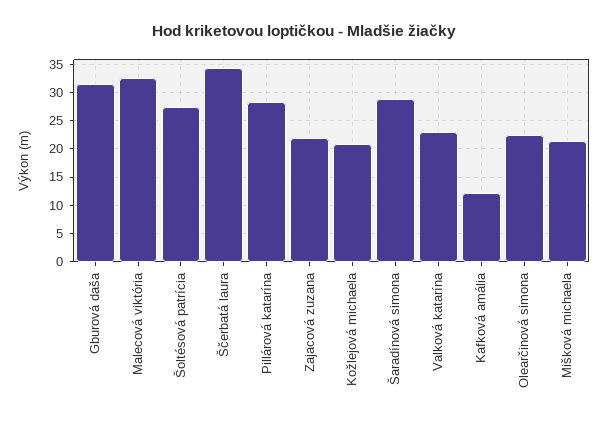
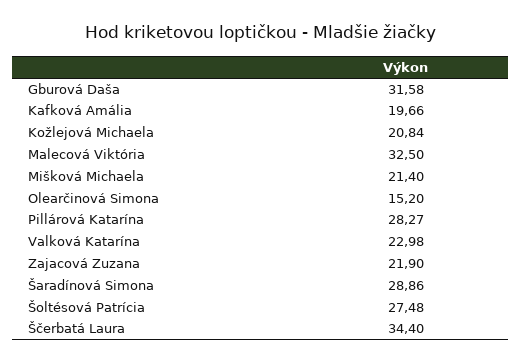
  {
    "Gburová daša": 31.58,
    "Malecová viktória": 32.5,
    "Šoltésová patrícia": 27.48,
    "Ščerbatá laura": 34.4,
    "Pillárová katarína": 28.27,
    "Zajacová zuzana": 21.9,
    "Kožlejová michaela": 20.84,
    "Šaradínová simona": 28.86,
    "Valková katarína": 22.98,
-   "Kafková amália": 12.5,
+   "Kafková amália": 19.66,
-   "Olearčinová simona": 22.5,
+   "Olearčinová simona": 15.2,
    "Mišková michaela": 21.4
  }

